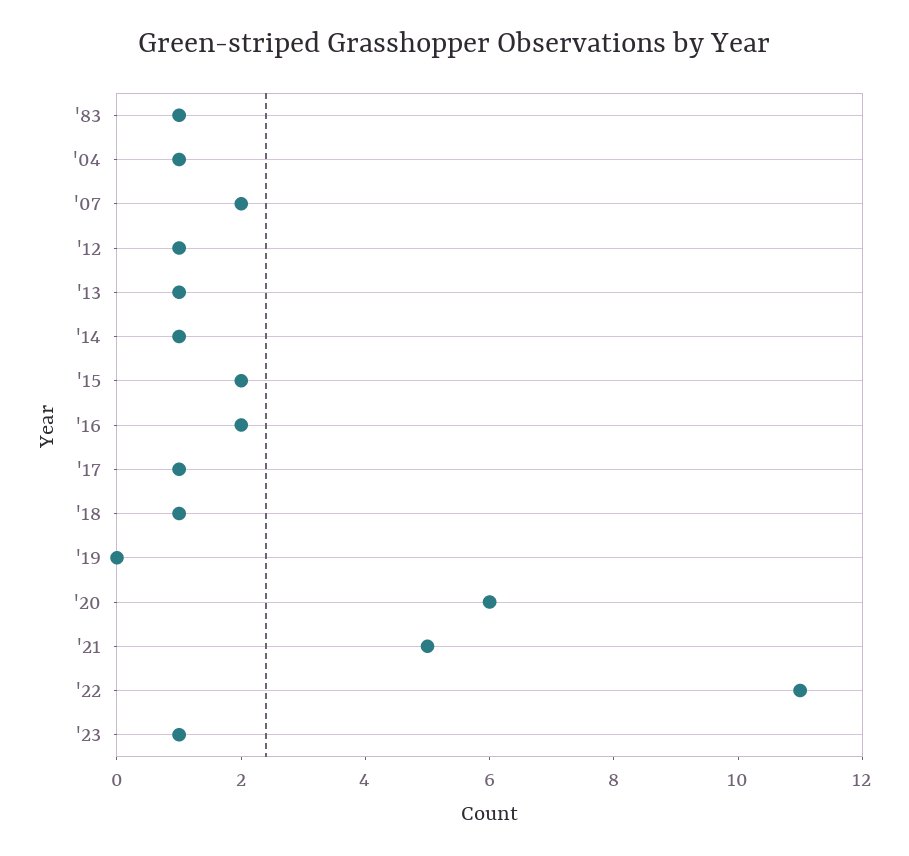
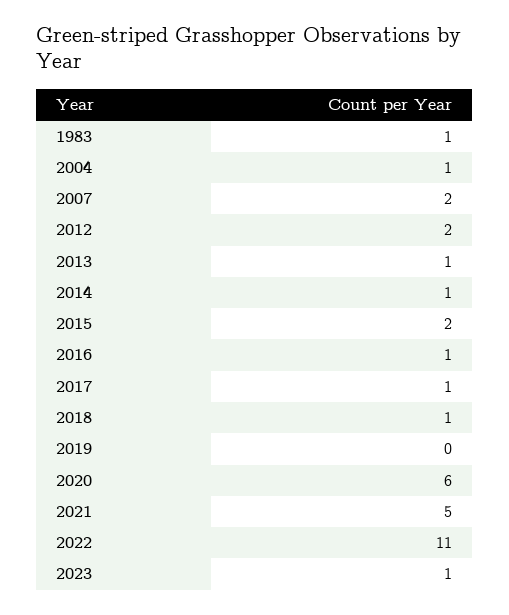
  {
    "'83": 1,
    "'04": 1,
    "'07": 2,
-   "'12": 1,
+   "'12": 2,
    "'13": 1,
    "'14": 1,
    "'15": 2,
-   "'16": 2,
+   "'16": 1,
    "'17": 1,
    "'18": 1,
    "'19": 0,
    "'20": 6,
    "'21": 5,
    "'22": 11,
    "'23": 1
  }

